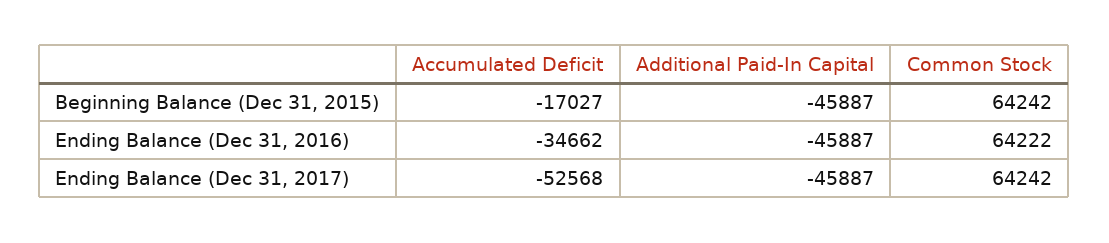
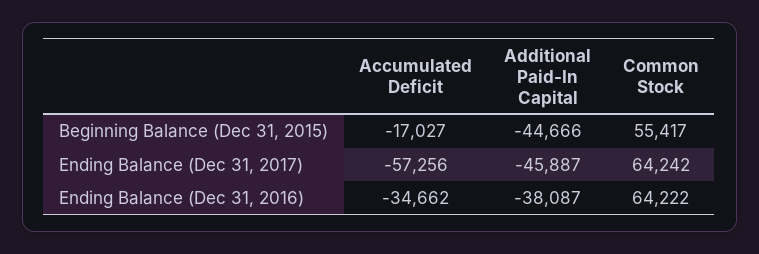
  {
    "Accumulated Deficit": {
      "Beginning Balance (Dec 31, 2015)": -17027,
      "Ending Balance (Dec 31, 2016)": -34662,
-     "Ending Balance (Dec 31, 2017)": -52568
+     "Ending Balance (Dec 31, 2017)": -57256
    },
    "Additional Paid-In Capital": {
-     "Beginning Balance (Dec 31, 2015)": -45887,
+     "Beginning Balance (Dec 31, 2015)": -44666,
-     "Ending Balance (Dec 31, 2016)": -45887,
+     "Ending Balance (Dec 31, 2016)": -38087,
      "Ending Balance (Dec 31, 2017)": -45887
    },
    "Common Stock": {
-     "Beginning Balance (Dec 31, 2015)": 64242,
+     "Beginning Balance (Dec 31, 2015)": 55417,
      "Ending Balance (Dec 31, 2016)": 64222,
      "Ending Balance (Dec 31, 2017)": 64242
    }
  }

